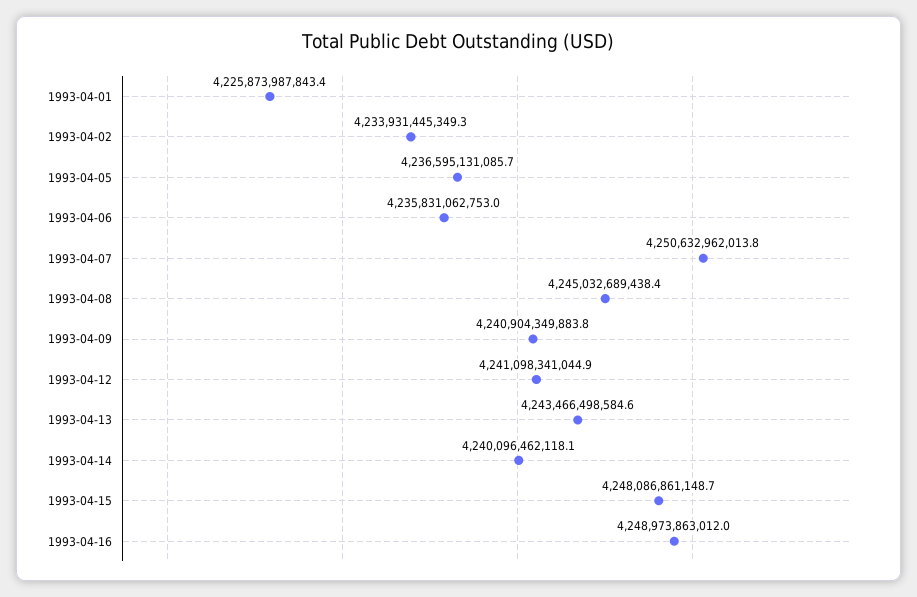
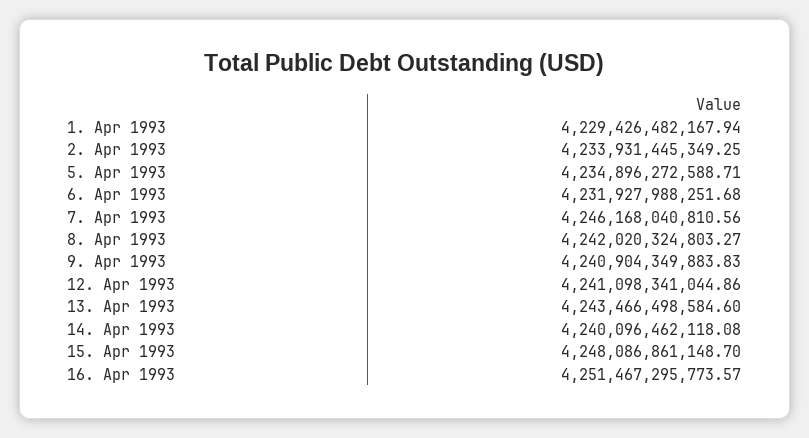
  {
-   "1993-04-01": 4225873987843.4,
+   "1993-04-01": 4229426482167.94,
    "1993-04-02": 4233931445349.25,
-   "1993-04-05": 4236595131085.7,
+   "1993-04-05": 4234896272588.71,
-   "1993-04-06": 4235831062753,
+   "1993-04-06": 4231927988251.68,
-   "1993-04-07": 4250632962013.8,
+   "1993-04-07": 4246168040810.56,
-   "1993-04-08": 4245032689438.4,
+   "1993-04-08": 4242020324803.27,
    "1993-04-09": 4240904349883.83,
    "1993-04-12": 4241098341044.86,
    "1993-04-13": 4243466498584.6,
    "1993-04-14": 4240096462118.08,
    "1993-04-15": 4248086861148.7,
-   "1993-04-16": 4248973863012
+   "1993-04-16": 4251467295773.57
  }

